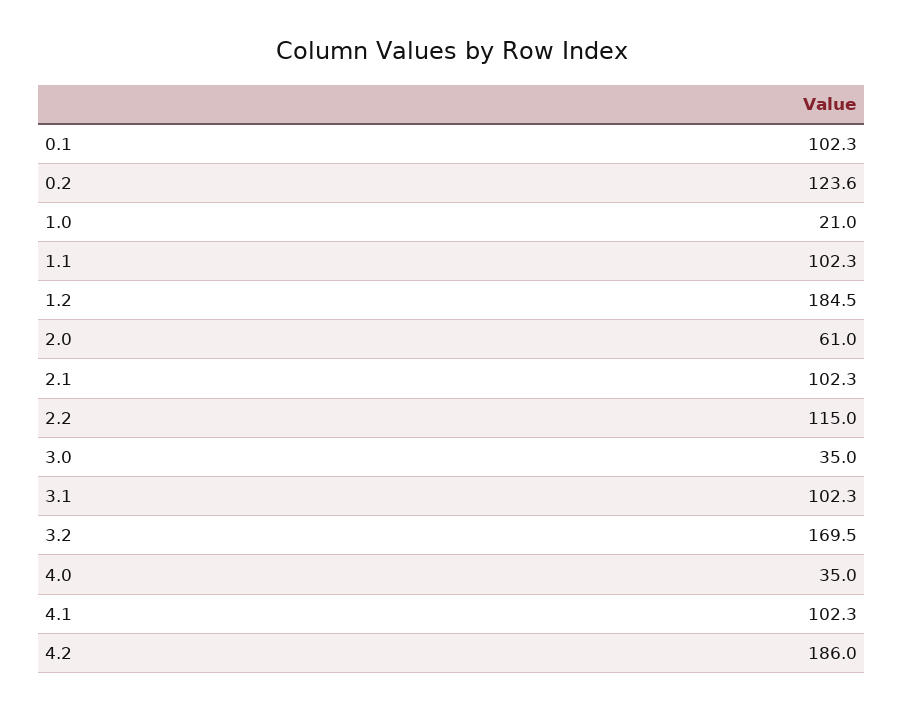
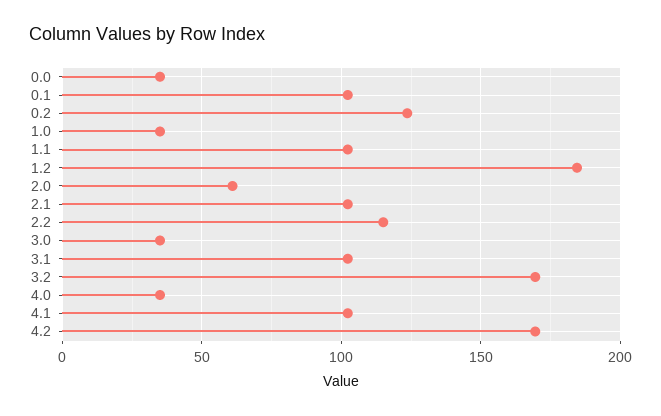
  {
    "0.1": 102.3,
    "0.2": 123.6,
-   "1.0": 21,
+   "1.0": 35,
    "1.1": 102.3,
    "1.2": 184.5,
    "2.0": 61,
    "2.1": 102.3,
    "2.2": 115,
    "3.0": 35,
    "3.1": 102.3,
    "3.2": 169.5,
    "4.0": 35,
    "4.1": 102.3,
-   "4.2": 186
+   "4.2": 170,
+   "0.0": 35
  }

